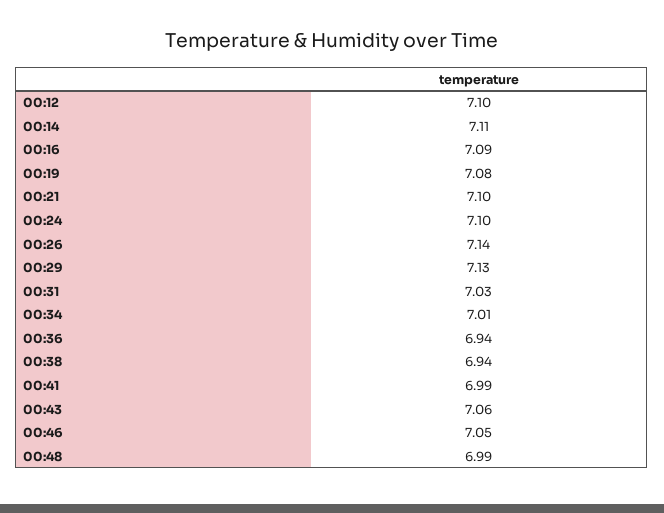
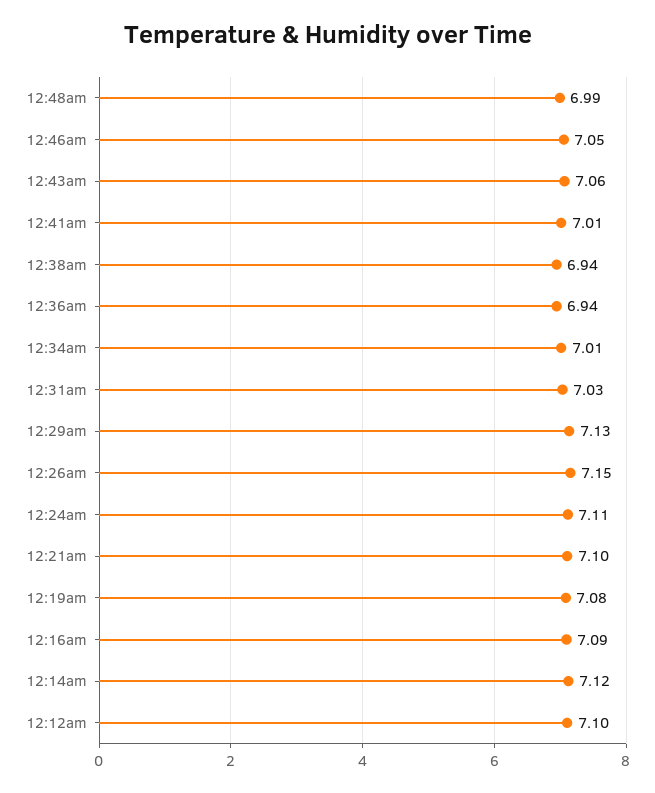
  {
    "00:12": 7.1,
-   "00:14": 7.11,
+   "00:14": 7.12,
    "00:16": 7.09,
    "00:19": 7.08,
    "00:21": 7.1,
-   "00:24": 7.1,
+   "00:24": 7.11,
-   "00:26": 7.14,
+   "00:26": 7.15,
    "00:29": 7.13,
    "00:31": 7.03,
    "00:34": 7.01,
    "00:36": 6.94,
    "00:38": 6.94,
-   "00:41": 6.99,
+   "00:41": 7.01,
    "00:43": 7.06,
    "00:46": 7.05,
    "00:48": 6.99
  }

